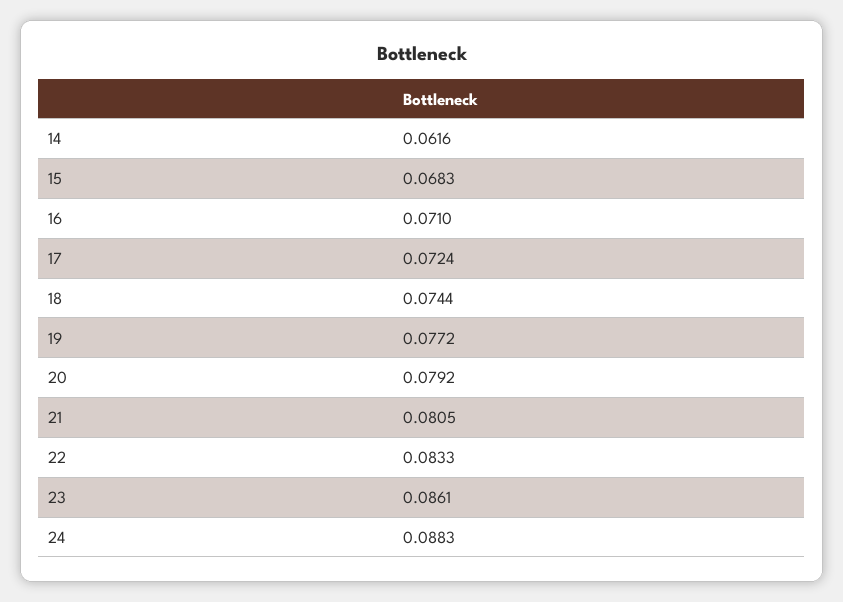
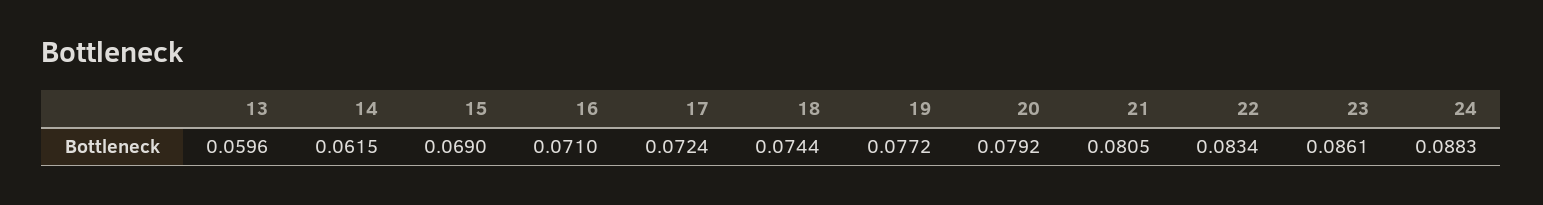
  {
-   "14": 0.0616,
+   "14": 0.0615,
-   "15": 0.0683,
+   "15": 0.069,
    "16": 0.071,
    "17": 0.0724,
    "18": 0.0744,
    "19": 0.0772,
    "20": 0.0792,
    "21": 0.0805,
-   "22": 0.0833,
+   "22": 0.0834,
    "23": 0.0861,
-   "24": 0.0883
+   "24": 0.0883,
+   "13": 0.0596
  }

